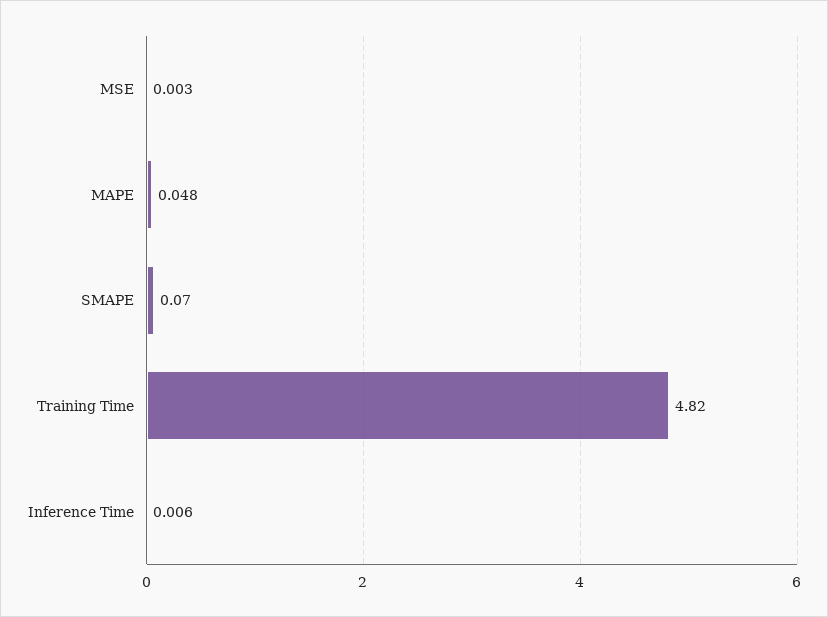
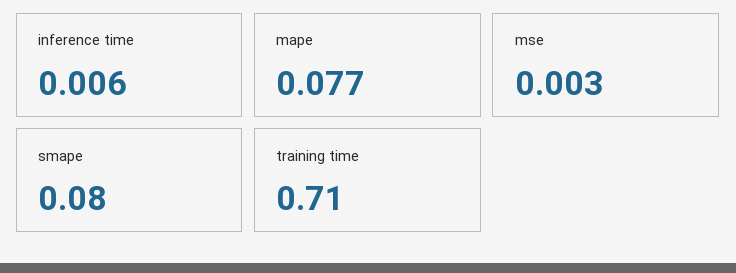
  {
    "MSE": 0.003,
-   "MAPE": 0.048,
+   "MAPE": 0.077,
-   "SMAPE": 0.07,
+   "SMAPE": 0.08,
-   "Training Time": 4.82,
+   "Training Time": 0.71,
    "Inference Time": 0.006
  }

